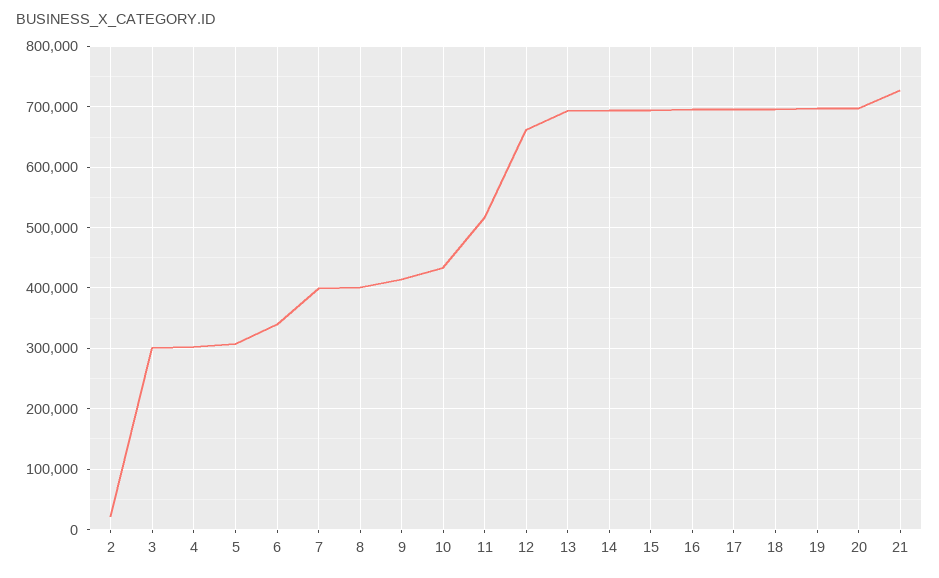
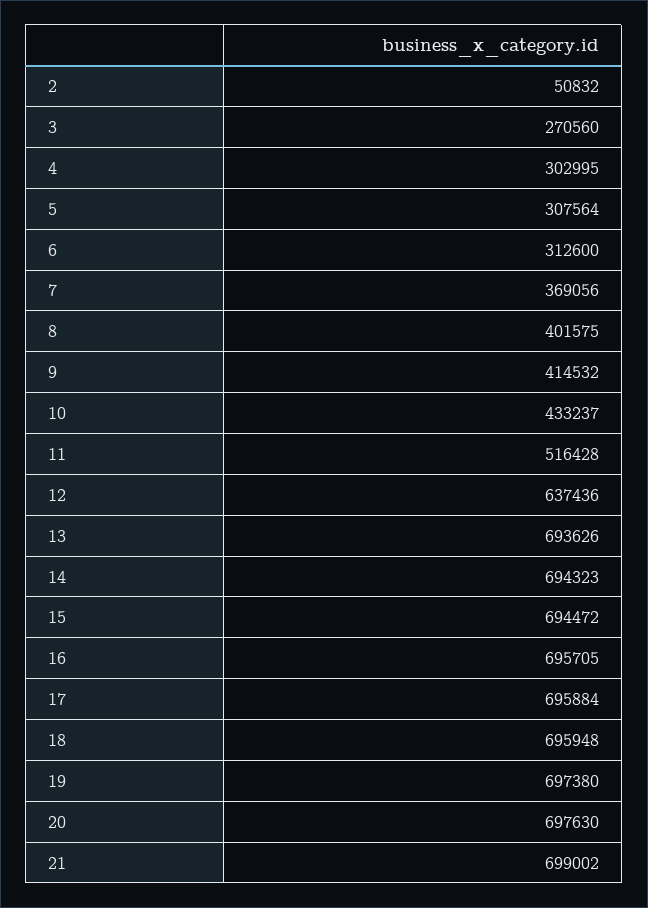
  {
-   "2": 20000,
+   "2": 50832,
-   "3": 300000,
+   "3": 270560,
    "4": 302995,
    "5": 307564,
-   "6": 340000,
+   "6": 312600,
-   "7": 400000,
+   "7": 369056,
    "8": 401575,
    "9": 414532,
    "10": 433237,
    "11": 516428,
-   "12": 660000,
+   "12": 637436,
    "13": 693626,
    "14": 694323,
    "15": 694472,
    "16": 695705,
    "17": 695884,
    "18": 695948,
    "19": 697380,
    "20": 697630,
-   "21": 730000
+   "21": 699002
  }

